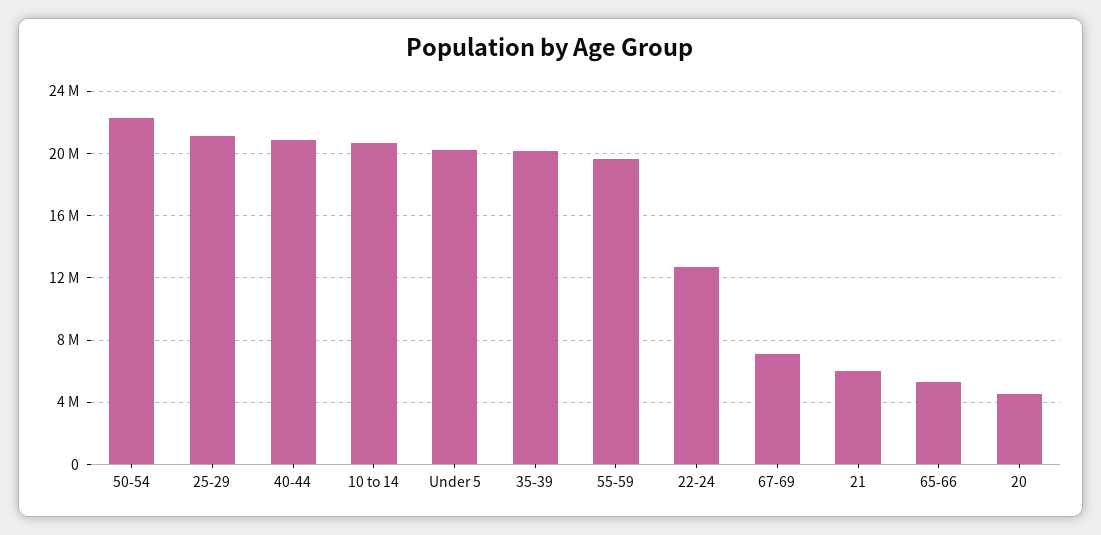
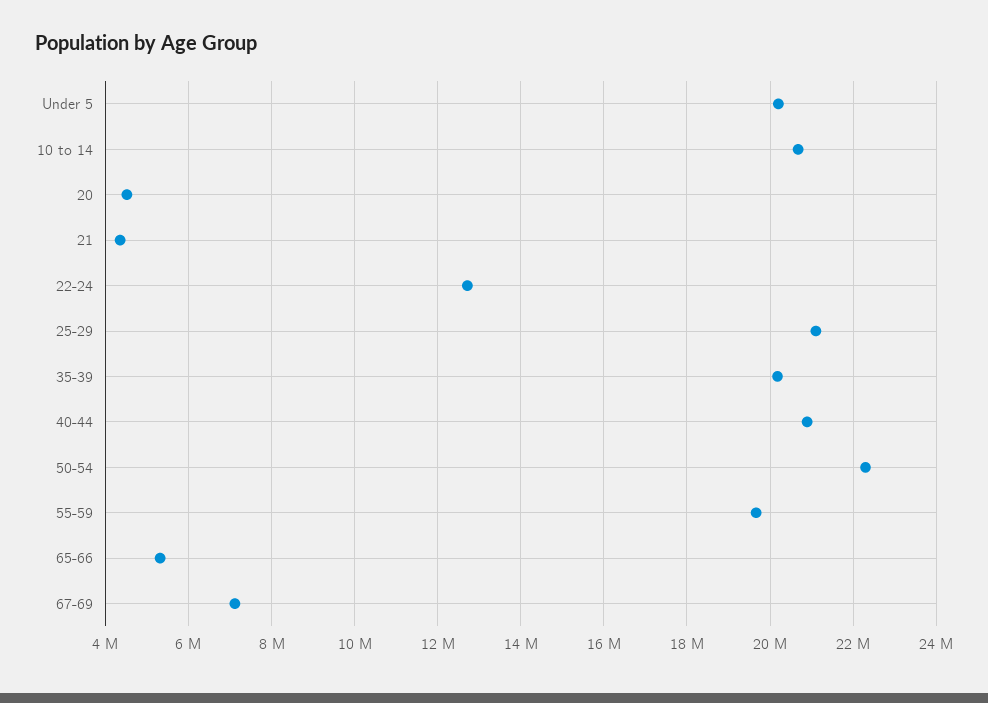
  {
    "50-54": 22200000,
    "25-29": 21200000,
    "40-44": 20800000,
    "10 to 14": 20600000,
    "Under 5": 20200000,
    "35-39": 20200000,
    "55-59": 19600000,
    "22-24": 12800000,
    "67-69": 7200000,
-   "21": 6000000,
+   "21": 4400000,
    "65-66": 5400000,
    "20": 4600000
  }

